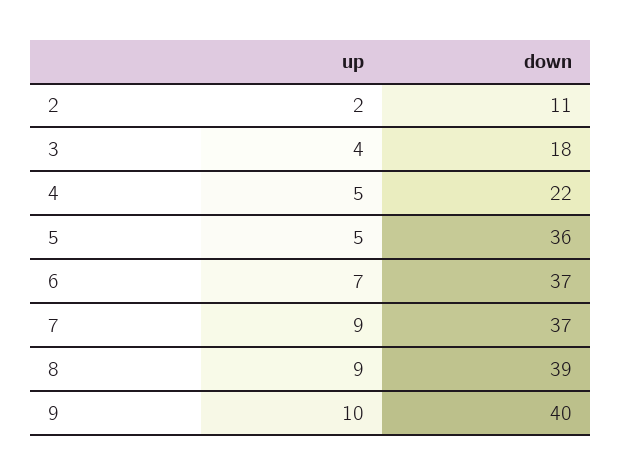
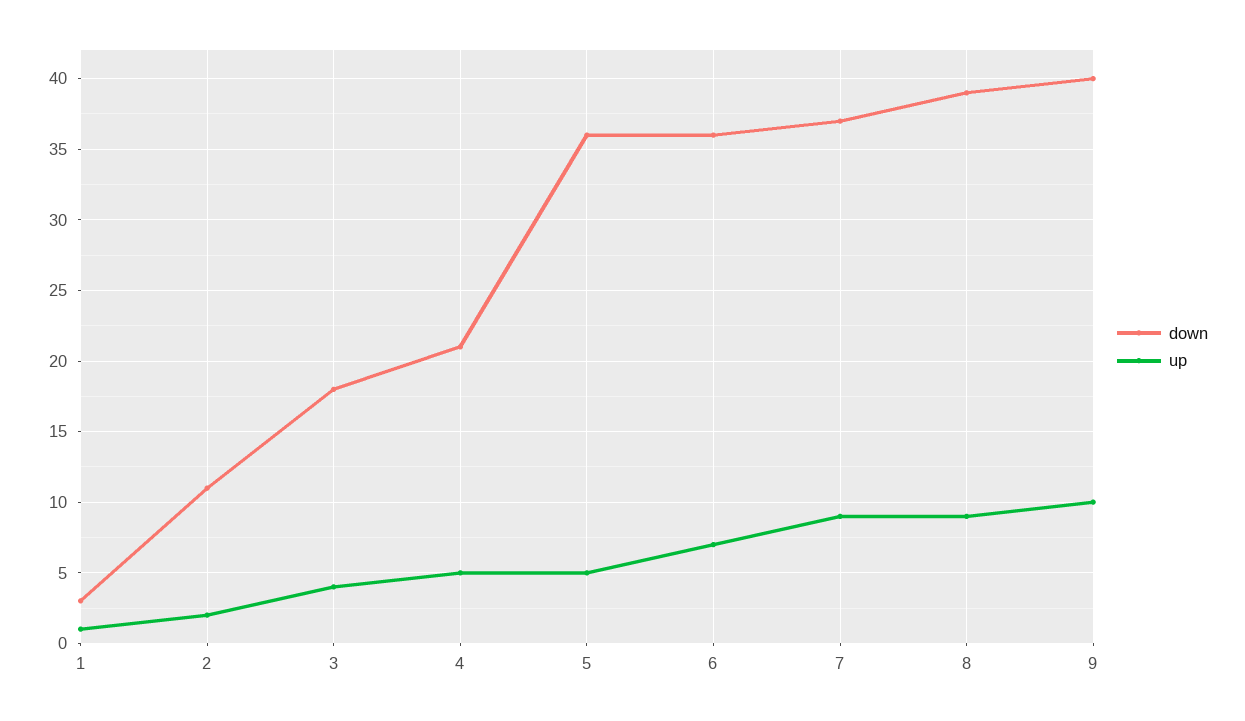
  {
    "up": {
      "2": 2,
      "3": 4,
      "4": 5,
      "5": 5,
      "6": 7,
      "7": 9,
      "8": 9,
-     "9": 10
+     "9": 10,
+     "1": 1
    },
    "down": {
      "2": 11,
      "3": 18,
-     "4": 22,
+     "4": 21,
      "5": 36,
-     "6": 37,
+     "6": 36,
      "7": 37,
      "8": 39,
-     "9": 40
+     "9": 40,
+     "1": 3
    }
  }

